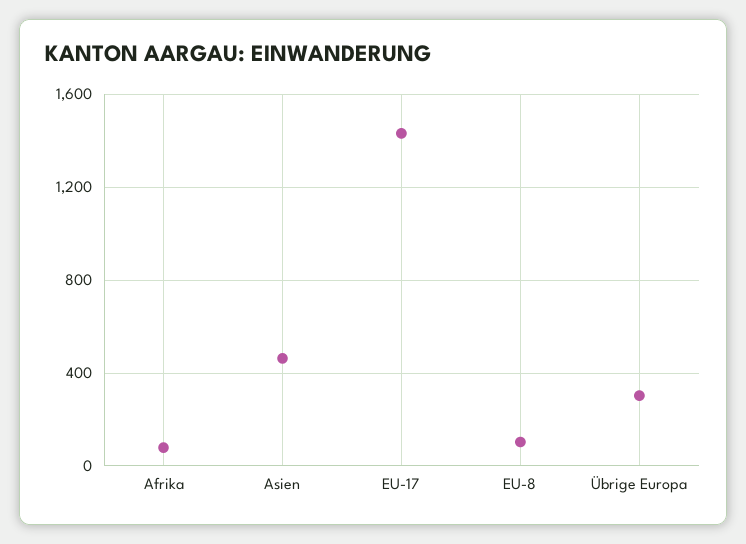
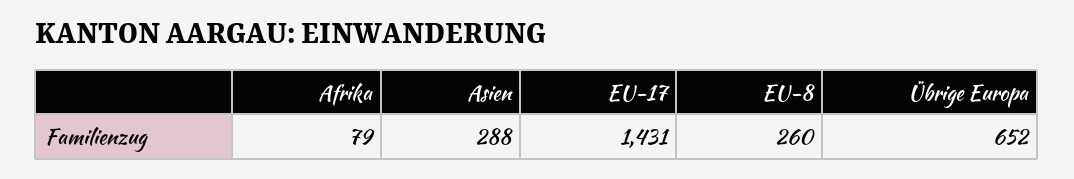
  {
    "Afrika": 79,
-   "Asien": 450,
+   "Asien": 288,
    "EU-17": 1431,
-   "EU-8": 100,
+   "EU-8": 260,
-   "Übrige Europa": 300
+   "Übrige Europa": 652
  }

